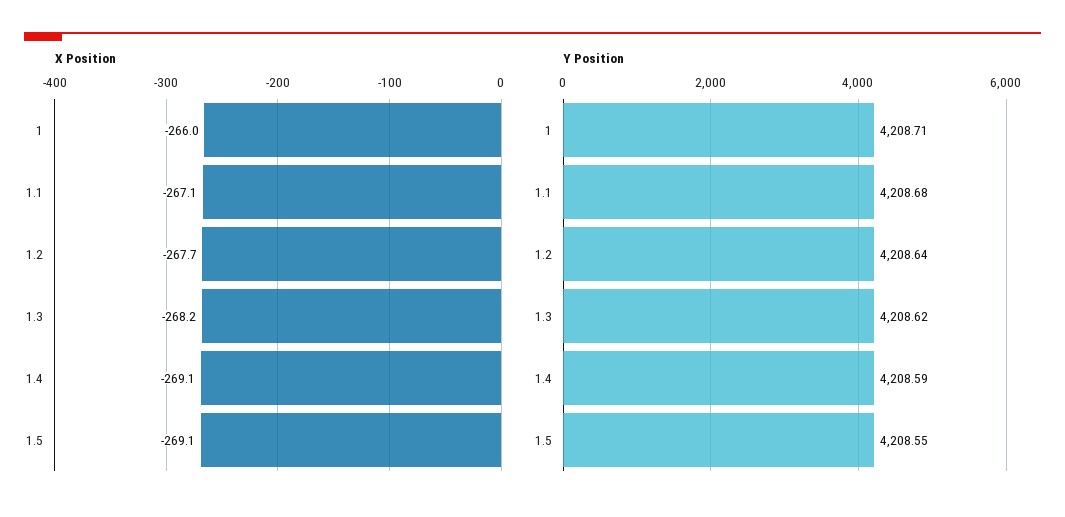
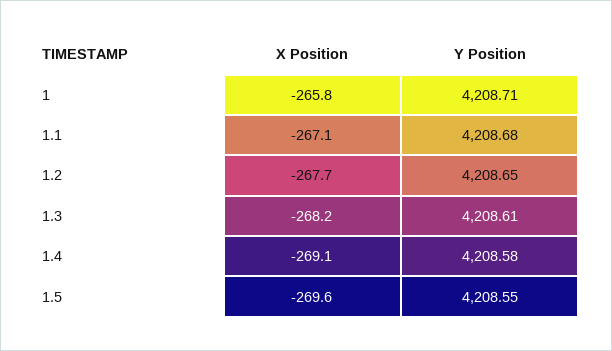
  {
    "X Position": {
-     "1": -266,
+     "1": -265.8,
      "1.1": -267.1,
      "1.2": -267.7,
      "1.3": -268.2,
      "1.4": -269.1,
-     "1.5": -269.1
+     "1.5": -269.6
    },
    "Y Position": {
      "1": 4208.71,
      "1.1": 4208.68,
-     "1.2": 4208.64,
+     "1.2": 4208.65,
-     "1.3": 4208.62,
+     "1.3": 4208.61,
-     "1.4": 4208.59,
+     "1.4": 4208.58,
      "1.5": 4208.55
    }
  }

